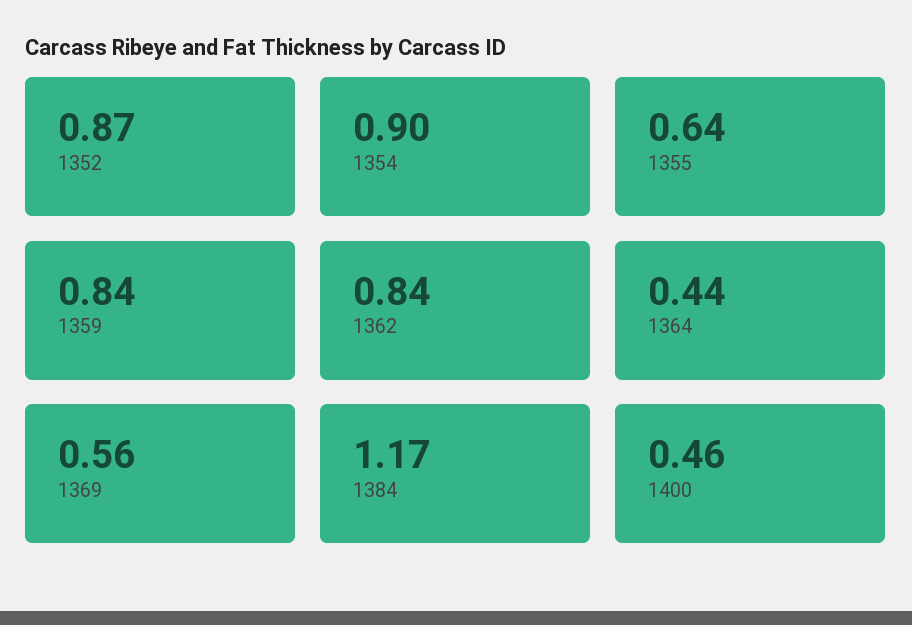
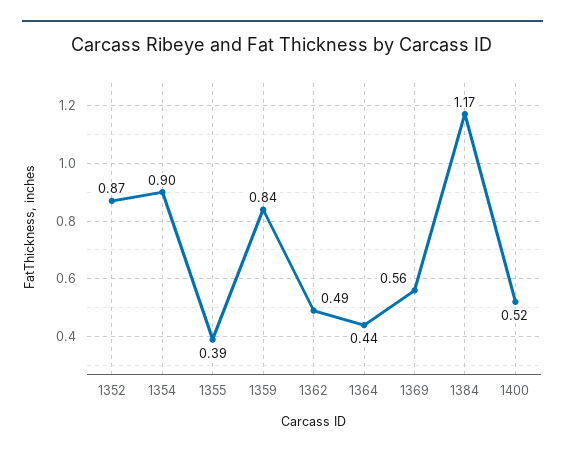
  {
    "1352": 0.87,
    "1354": 0.9,
-   "1355": 0.64,
+   "1355": 0.39,
    "1359": 0.84,
-   "1362": 0.84,
+   "1362": 0.49,
    "1364": 0.44,
    "1369": 0.56,
    "1384": 1.17,
-   "1400": 0.46
+   "1400": 0.52
  }

